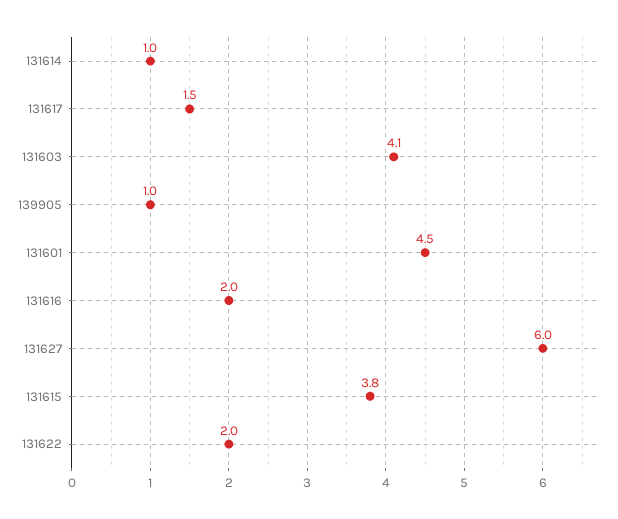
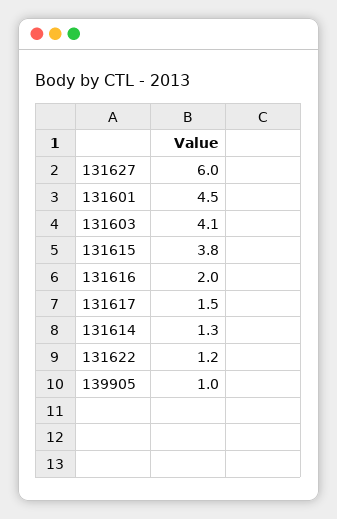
  {
-   "131614": 1,
+   "131614": 1.3,
    "131617": 1.5,
    "131603": 4.1,
    "139905": 1,
    "131601": 4.5,
    "131616": 2,
    "131627": 6,
    "131615": 3.8,
-   "131622": 2
+   "131622": 1.2
  }

